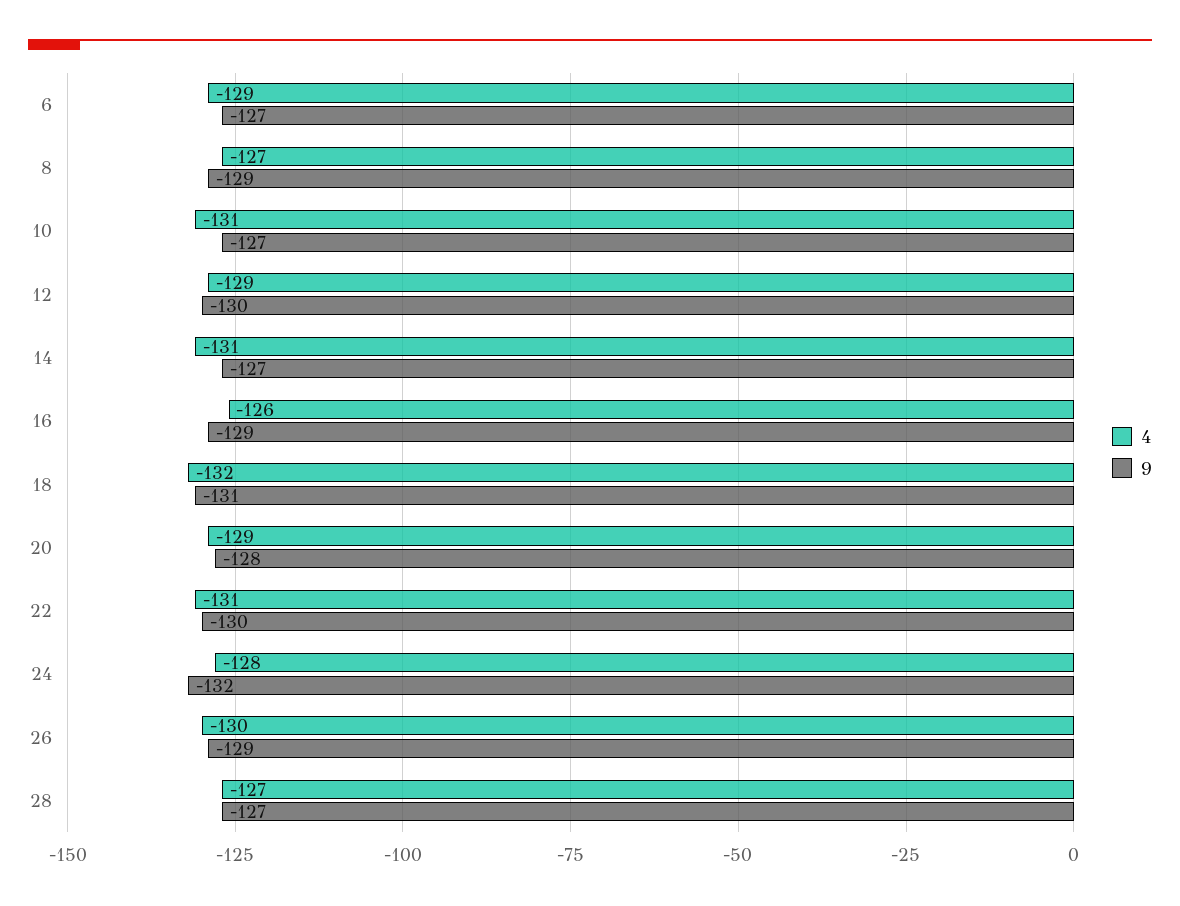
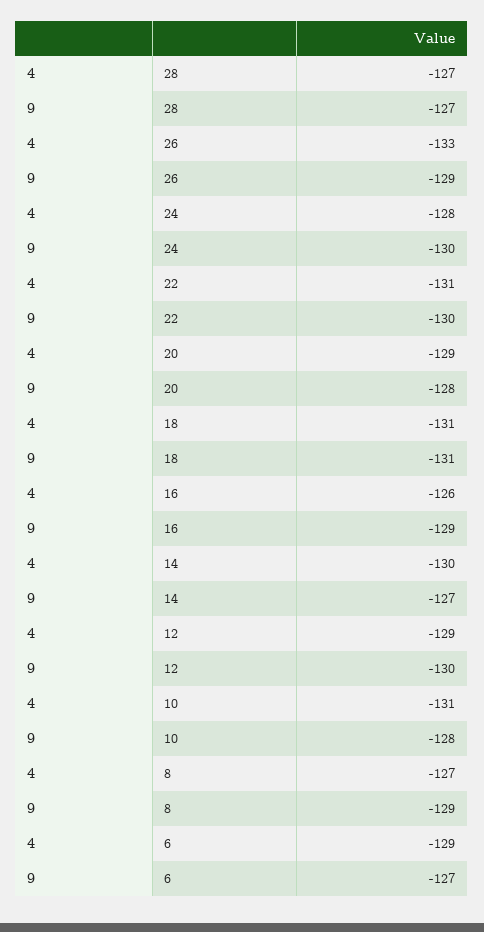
  {
    "4": {
      "6": -129,
      "8": -127,
      "10": -131,
      "12": -129,
-     "14": -131,
+     "14": -130,
      "16": -126,
-     "18": -132,
+     "18": -131,
      "20": -129,
      "22": -131,
      "24": -128,
-     "26": -130,
+     "26": -133,
      "28": -127
    },
    "9": {
      "6": -127,
      "8": -129,
-     "10": -127,
+     "10": -128,
      "12": -130,
      "14": -127,
      "16": -129,
      "18": -131,
      "20": -128,
      "22": -130,
-     "24": -132,
+     "24": -130,
      "26": -129,
      "28": -127
    }
  }

